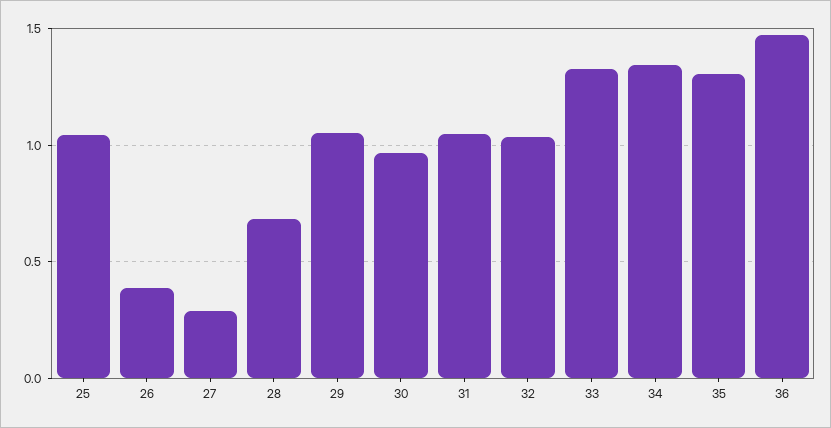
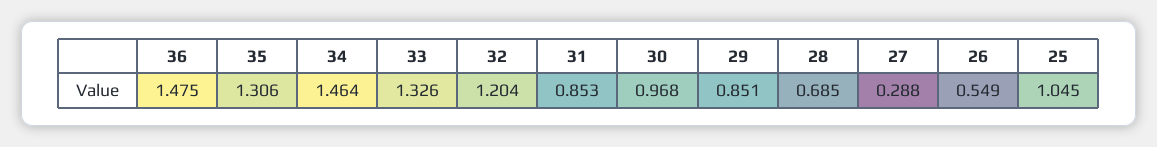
  {
    "25": 1.045,
-   "26": 0.4,
+   "26": 0.549,
    "27": 0.288,
    "28": 0.685,
-   "29": 1.05,
+   "29": 0.851,
    "30": 0.968,
-   "31": 1.05,
+   "31": 0.853,
-   "32": 1.05,
+   "32": 1.204,
    "33": 1.326,
-   "34": 1.35,
+   "34": 1.464,
    "35": 1.306,
    "36": 1.475
  }

